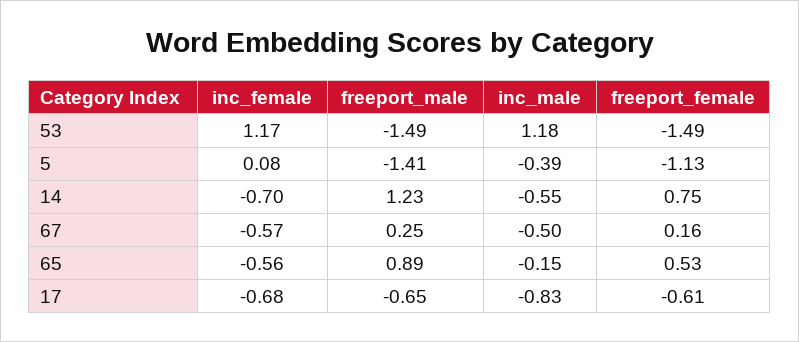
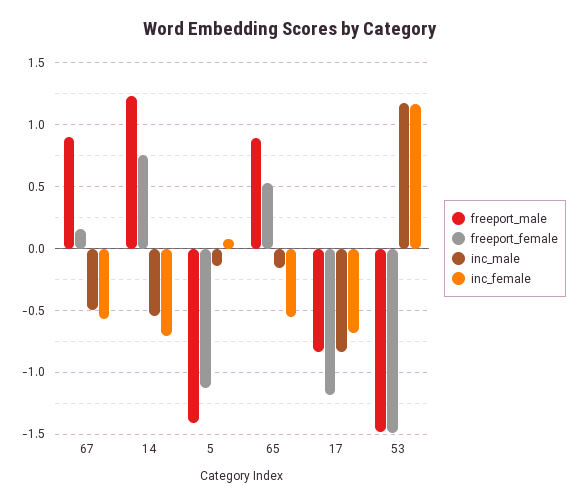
  {
    "inc_female": {
      "53": 1.17,
      "5": 0.08,
      "14": -0.7,
      "67": -0.57,
      "65": -0.56,
      "17": -0.68
    },
    "freeport_male": {
      "53": -1.49,
      "5": -1.41,
      "14": 1.23,
-     "67": 0.25,
+     "67": 0.9,
      "65": 0.89,
-     "17": -0.65
+     "17": -0.85
    },
    "inc_male": {
      "53": 1.18,
-     "5": -0.39,
+     "5": -0.15,
      "14": -0.55,
      "67": -0.5,
      "65": -0.15,
      "17": -0.83
    },
    "freeport_female": {
      "53": -1.49,
      "5": -1.13,
      "14": 0.75,
      "67": 0.16,
      "65": 0.53,
-     "17": -0.61
+     "17": -1.2
    }
  }

